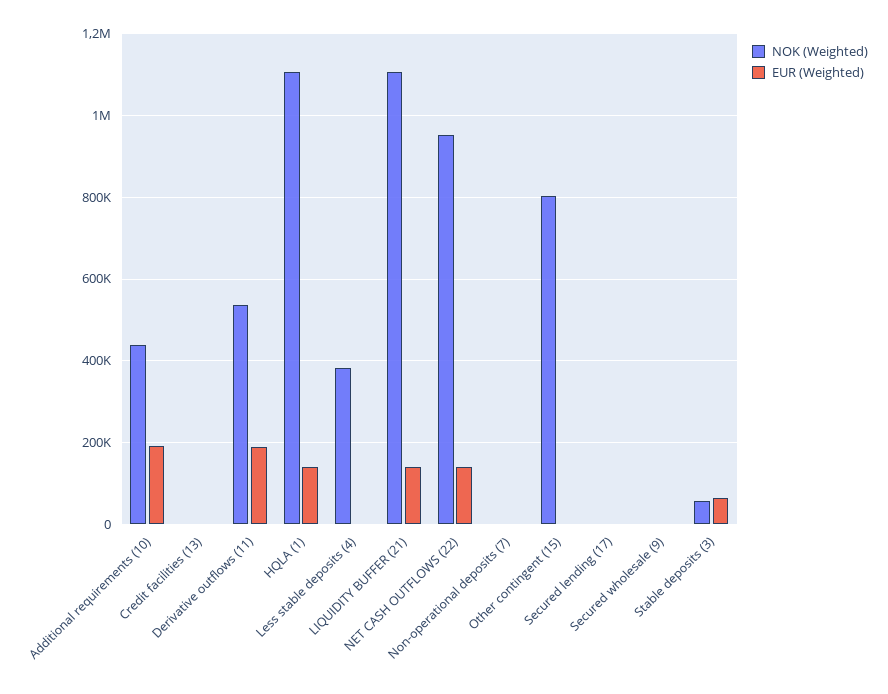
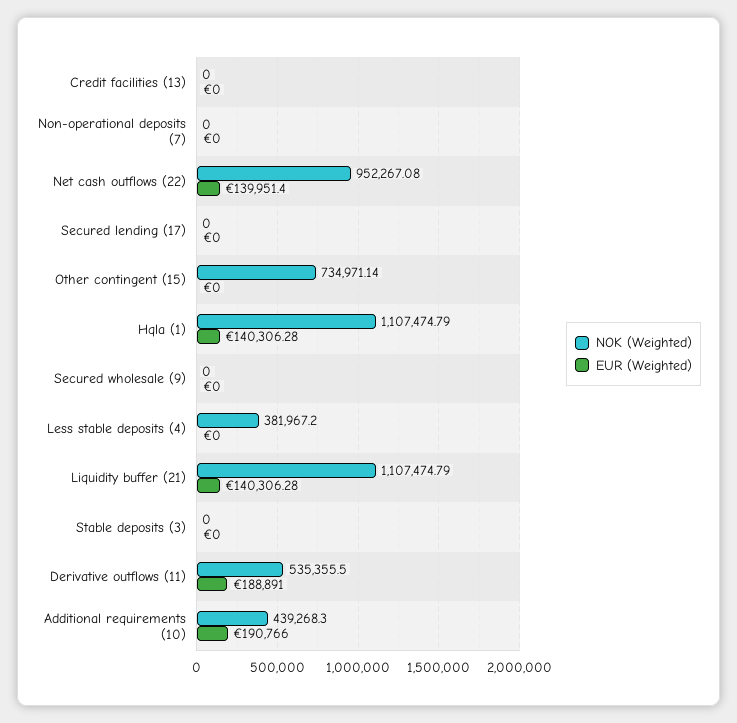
  {
    "NOK (Weighted)": {
      "Additional requirements (10)": 439268.3,
      "Credit facilities (13)": 0,
      "Derivative outflows (11)": 535355.5,
      "HQLA (1)": 1107474.79,
      "Less stable deposits (4)": 381967.2,
      "LIQUIDITY BUFFER (21)": 1107474.79,
      "NET CASH OUTFLOWS (22)": 952267.08,
      "Non-operational deposits (7)": 0,
-     "Other contingent (15)": 800000,
+     "Other contingent (15)": 734971.14,
      "Secured lending (17)": 0,
      "Secured wholesale (9)": 0,
-     "Stable deposits (3)": 60000
+     "Stable deposits (3)": 0
    },
    "EUR (Weighted)": {
      "Additional requirements (10)": 190766,
      "Credit facilities (13)": 0,
      "Derivative outflows (11)": 188891,
      "HQLA (1)": 140306.28,
      "Less stable deposits (4)": 0,
      "LIQUIDITY BUFFER (21)": 140306.28,
      "NET CASH OUTFLOWS (22)": 139951.4,
      "Non-operational deposits (7)": 0,
      "Other contingent (15)": 0,
      "Secured lending (17)": 0,
      "Secured wholesale (9)": 0,
-     "Stable deposits (3)": 60000
+     "Stable deposits (3)": 0
    }
  }

